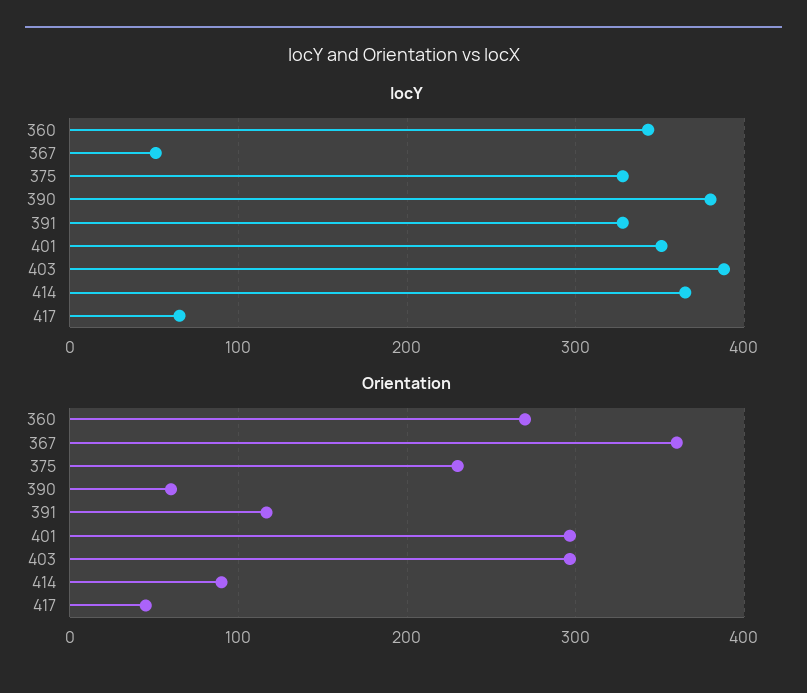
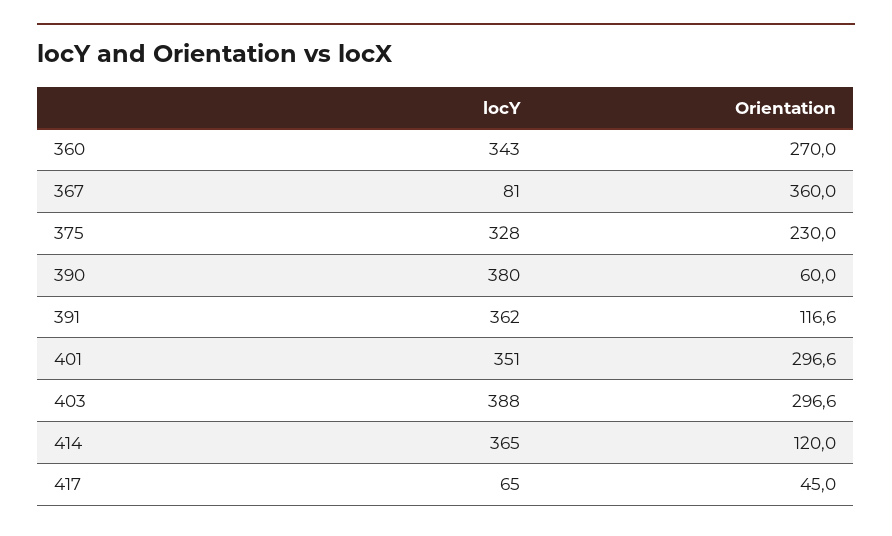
  {
    "locY": {
      "360": 343,
-     "367": 50,
+     "367": 81,
      "375": 328,
      "390": 380,
-     "391": 330,
+     "391": 362,
      "401": 351,
      "403": 388,
      "414": 365,
      "417": 65
    },
    "Orientation": {
      "360": 270,
      "367": 360,
      "375": 230,
      "390": 60,
      "391": 116.6,
      "401": 296.6,
      "403": 296.6,
-     "414": 90,
+     "414": 120,
      "417": 45
    }
  }

